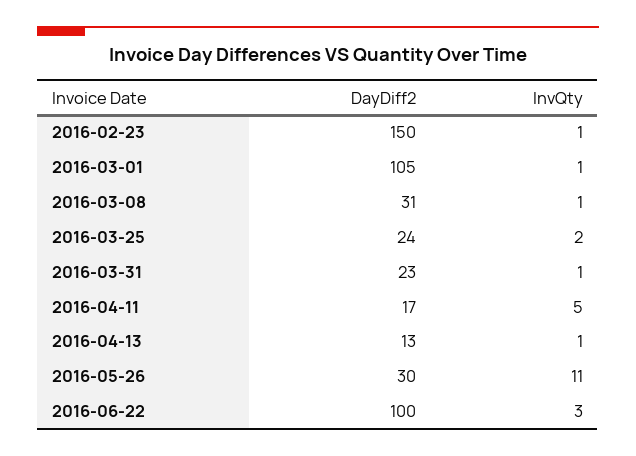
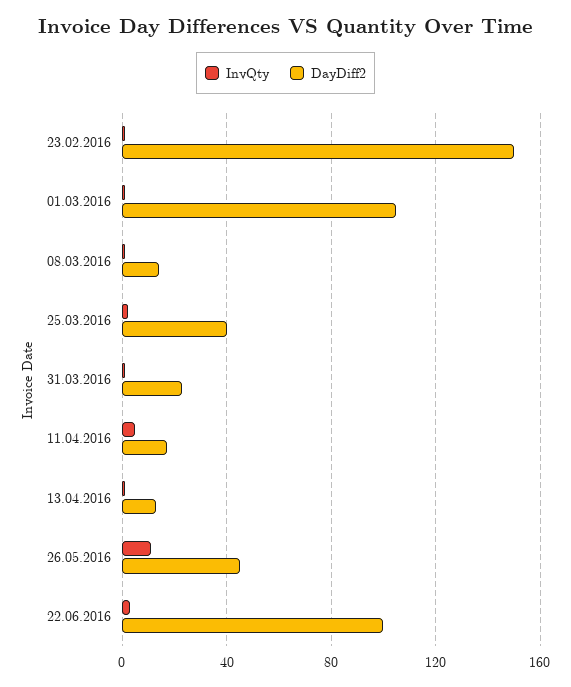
  {
    "DayDiff2": {
      "2016-02-23": 150,
      "2016-03-01": 105,
-     "2016-03-08": 31,
+     "2016-03-08": 15,
-     "2016-03-25": 24,
+     "2016-03-25": 40,
      "2016-03-31": 23,
      "2016-04-11": 17,
      "2016-04-13": 13,
-     "2016-05-26": 30,
+     "2016-05-26": 45,
      "2016-06-22": 100
    },
    "InvQty": {
      "2016-02-23": 1,
      "2016-03-01": 1,
      "2016-03-08": 1,
      "2016-03-25": 2,
      "2016-03-31": 1,
      "2016-04-11": 5,
      "2016-04-13": 1,
      "2016-05-26": 11,
      "2016-06-22": 3
    }
  }

